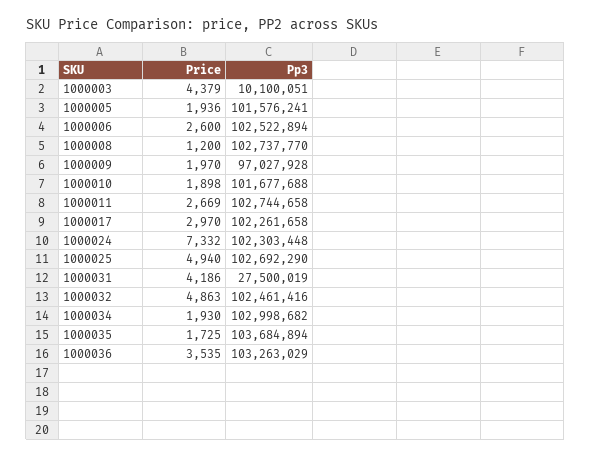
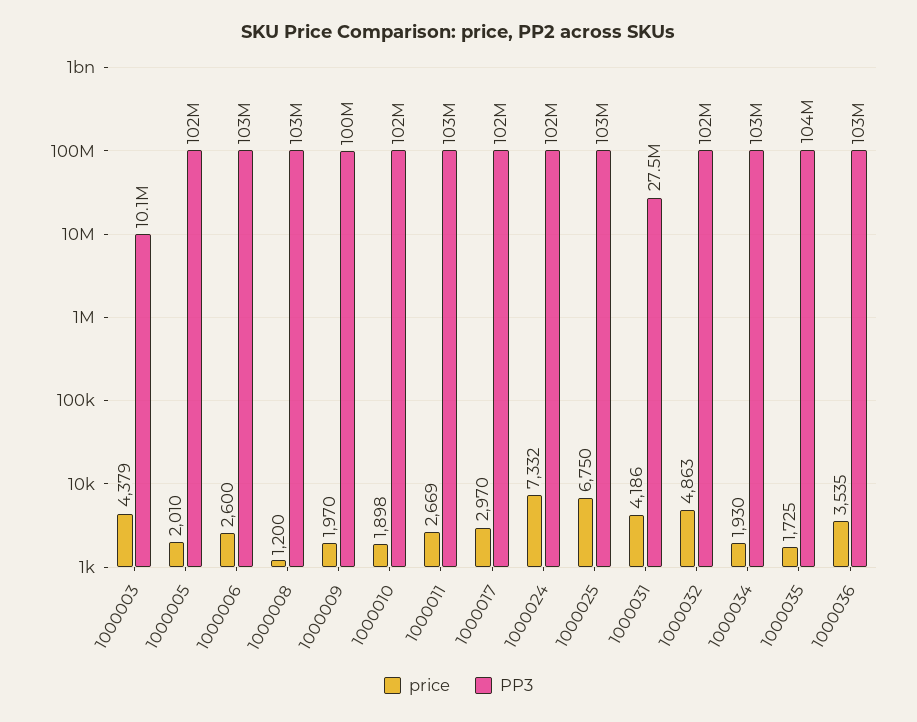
  {
    "Price": {
      "1000003": 4379,
-     "1000005": 1936,
+     "1000005": 2010,
      "1000006": 2600,
      "1000008": 1200,
      "1000009": 1970,
      "1000010": 1898,
      "1000011": 2669,
      "1000017": 2970,
      "1000024": 7332,
-     "1000025": 4940,
+     "1000025": 6750,
      "1000031": 4186,
      "1000032": 4863,
      "1000034": 1930,
      "1000035": 1725,
      "1000036": 3535
    },
    "Pp3": {
      "1000003": 10100051,
      "1000005": 101576241,
      "1000006": 102522894,
      "1000008": 102737770,
-     "1000009": 97027928,
+     "1000009": 100000000,
      "1000010": 101677688,
      "1000011": 102744658,
      "1000017": 102261658,
      "1000024": 102303448,
      "1000025": 102692290,
      "1000031": 27500019,
      "1000032": 102461416,
      "1000034": 102998682,
      "1000035": 103684894,
      "1000036": 103263029
    }
  }

